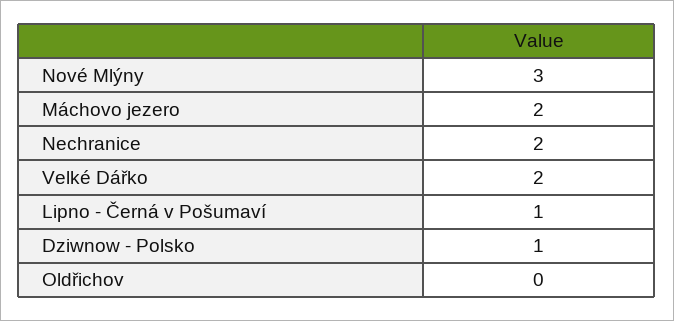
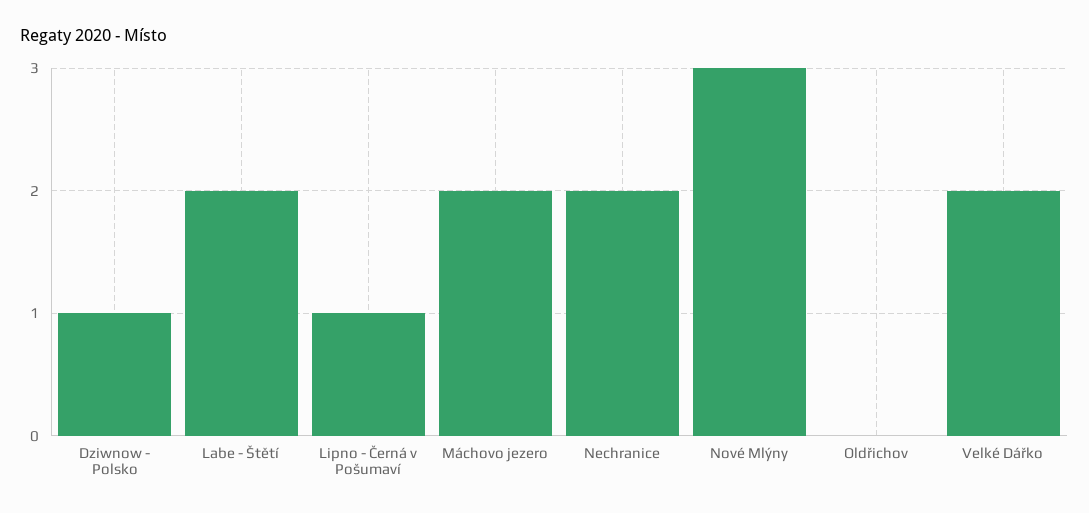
  {
    "Nové Mlýny": 3,
    "Máchovo jezero": 2,
    "Nechranice": 2,
    "Velké Dářko": 2,
    "Lipno - Černá v Pošumaví": 1,
    "Dziwnow - Polsko": 1,
-   "Oldřichov": 0
+   "Oldřichov": 0,
+   "Labe - Štětí": 2
  }

